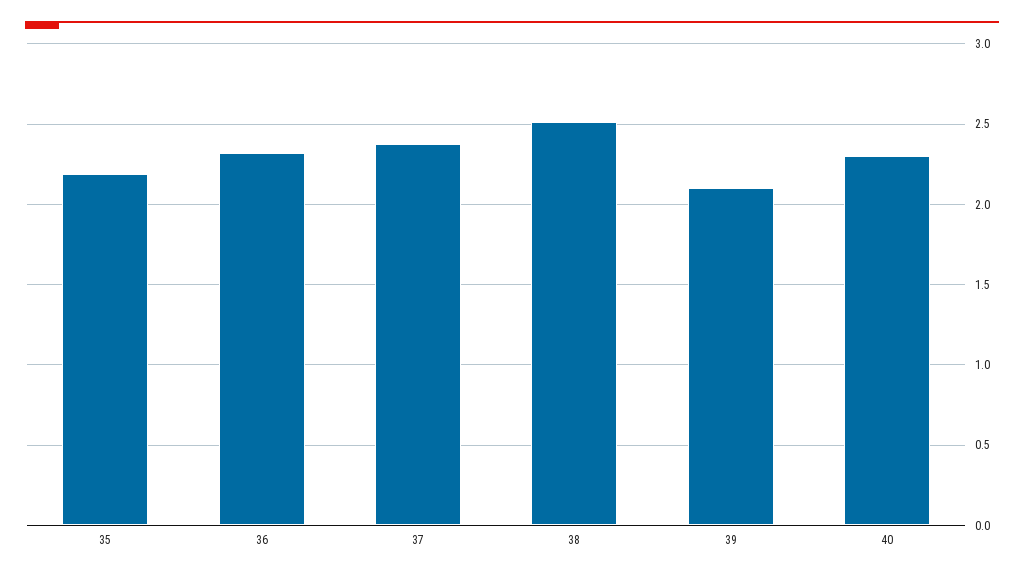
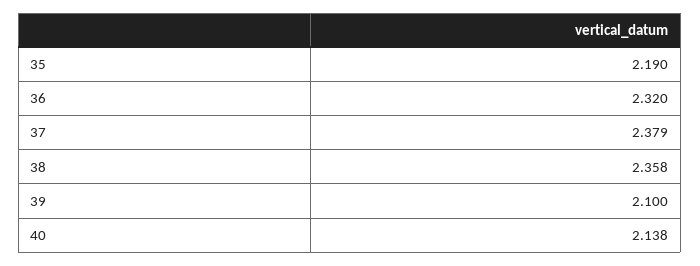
  {
    "35": 2.19,
    "36": 2.32,
    "37": 2.379,
-   "38": 2.5,
+   "38": 2.358,
    "39": 2.1,
-   "40": 2.3
+   "40": 2.138
  }

